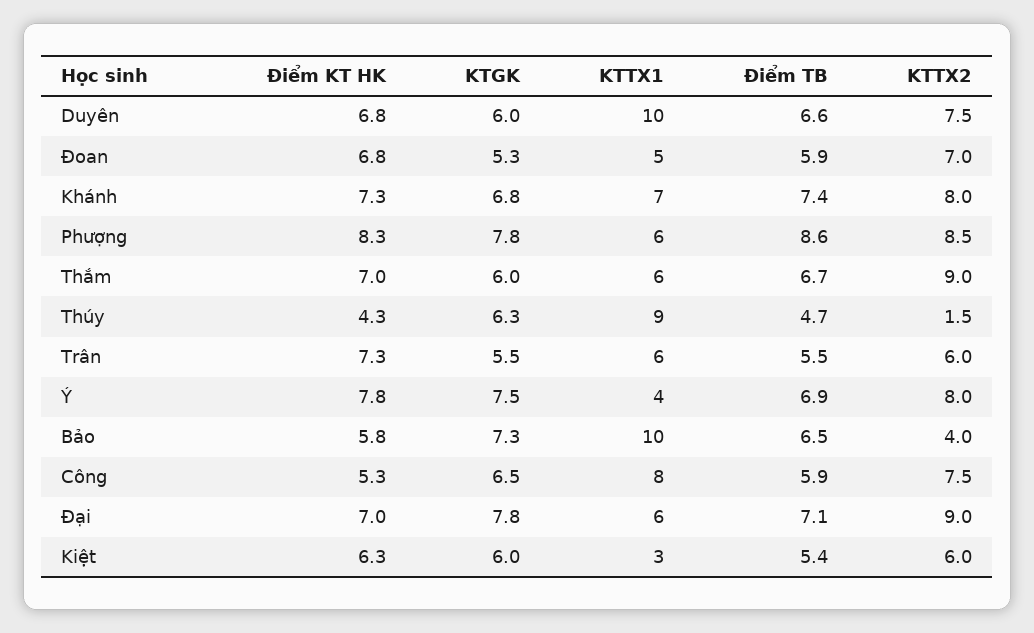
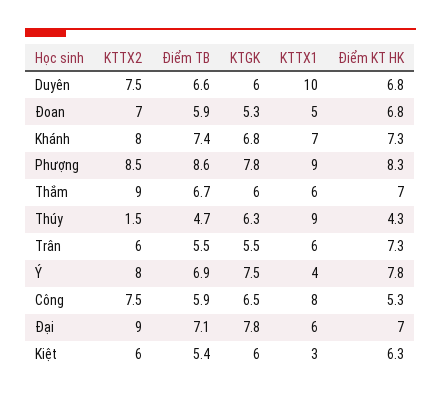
  {
    "Điểm KT HK": {
      "Duyên": 6.8,
      "Đoan": 6.8,
      "Khánh": 7.3,
      "Phượng": 8.3,
      "Thắm": 7,
      "Thúy": 4.3,
      "Trân": 7.3,
      "Ý": 7.8,
-     "Bảo": 5.8,
      "Công": 5.3,
      "Đại": 7,
      "Kiệt": 6.3
    },
    "KTGK": {
      "Duyên": 6,
      "Đoan": 5.3,
      "Khánh": 6.8,
      "Phượng": 7.8,
      "Thắm": 6,
      "Thúy": 6.3,
      "Trân": 5.5,
      "Ý": 7.5,
-     "Bảo": 7.3,
      "Công": 6.5,
      "Đại": 7.8,
      "Kiệt": 6
    },
    "KTTX1": {
      "Duyên": 10,
      "Đoan": 5,
      "Khánh": 7,
-     "Phượng": 6,
+     "Phượng": 9,
      "Thắm": 6,
      "Thúy": 9,
      "Trân": 6,
      "Ý": 4,
-     "Bảo": 10,
      "Công": 8,
      "Đại": 6,
      "Kiệt": 3
    },
    "Điểm TB": {
      "Duyên": 6.6,
      "Đoan": 5.9,
      "Khánh": 7.4,
      "Phượng": 8.6,
      "Thắm": 6.7,
      "Thúy": 4.7,
      "Trân": 5.5,
      "Ý": 6.9,
-     "Bảo": 6.5,
      "Công": 5.9,
      "Đại": 7.1,
      "Kiệt": 5.4
    },
    "KTTX2": {
      "Duyên": 7.5,
      "Đoan": 7,
      "Khánh": 8,
      "Phượng": 8.5,
      "Thắm": 9,
      "Thúy": 1.5,
      "Trân": 6,
      "Ý": 8,
-     "Bảo": 4,
      "Công": 7.5,
      "Đại": 9,
      "Kiệt": 6
    }
  }

